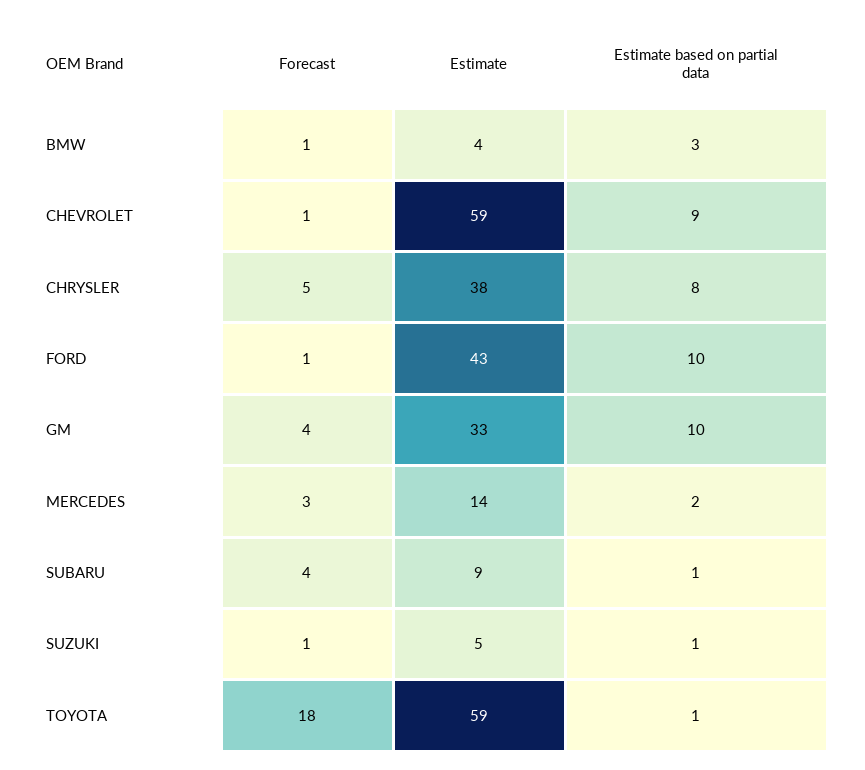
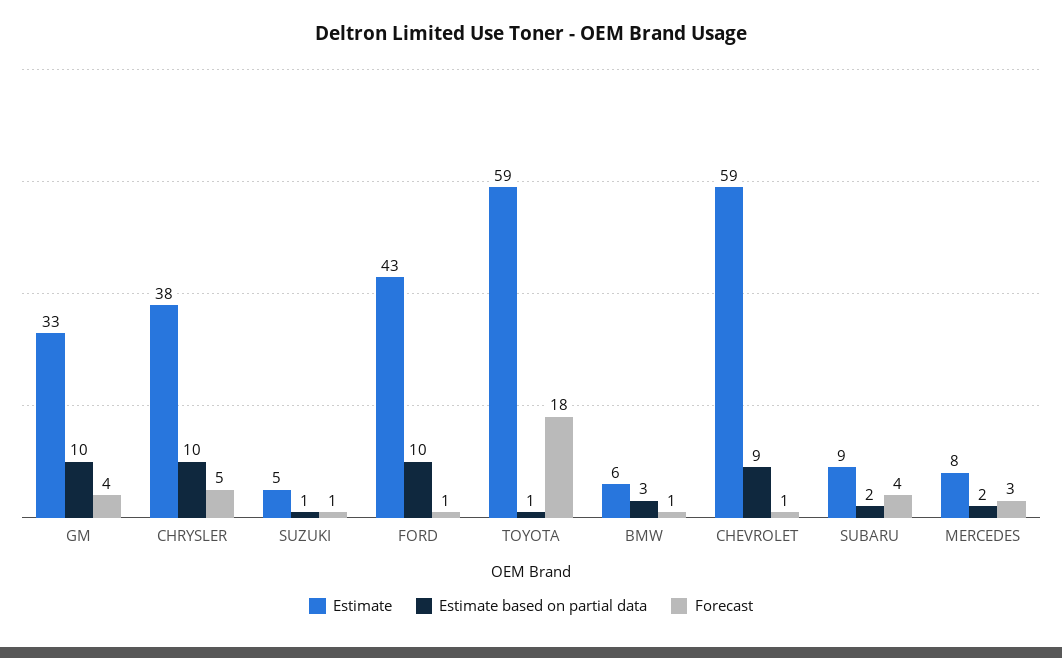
  {
    "Forecast": {
      "BMW": 1,
      "CHEVROLET": 1,
      "CHRYSLER": 5,
      "FORD": 1,
      "GM": 4,
      "MERCEDES": 3,
      "SUBARU": 4,
      "SUZUKI": 1,
      "TOYOTA": 18
    },
    "Estimate": {
-     "BMW": 4,
+     "BMW": 6,
      "CHEVROLET": 59,
      "CHRYSLER": 38,
      "FORD": 43,
      "GM": 33,
-     "MERCEDES": 14,
+     "MERCEDES": 8,
      "SUBARU": 9,
      "SUZUKI": 5,
      "TOYOTA": 59
    },
    "Estimate based on partial data": {
      "BMW": 3,
      "CHEVROLET": 9,
-     "CHRYSLER": 8,
+     "CHRYSLER": 10,
      "FORD": 10,
      "GM": 10,
      "MERCEDES": 2,
-     "SUBARU": 1,
+     "SUBARU": 2,
      "SUZUKI": 1,
      "TOYOTA": 1
    }
  }

